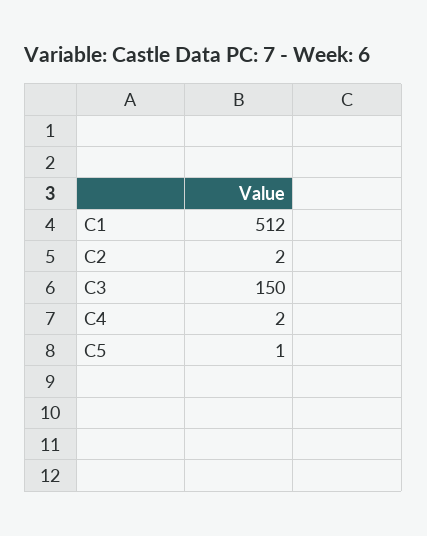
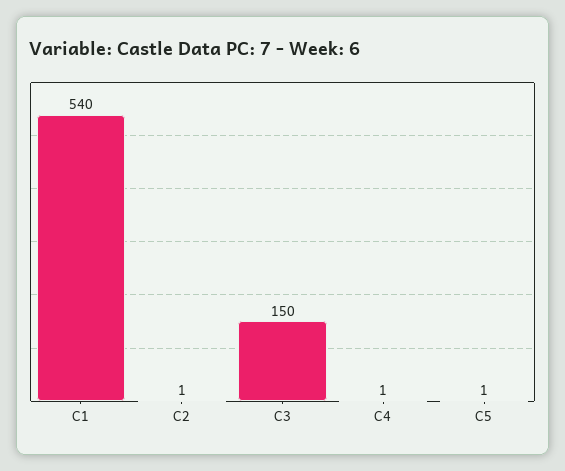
  {
-   "C1": 512,
+   "C1": 540,
-   "C2": 2,
+   "C2": 1,
    "C3": 150,
-   "C4": 2,
+   "C4": 1,
    "C5": 1
  }

